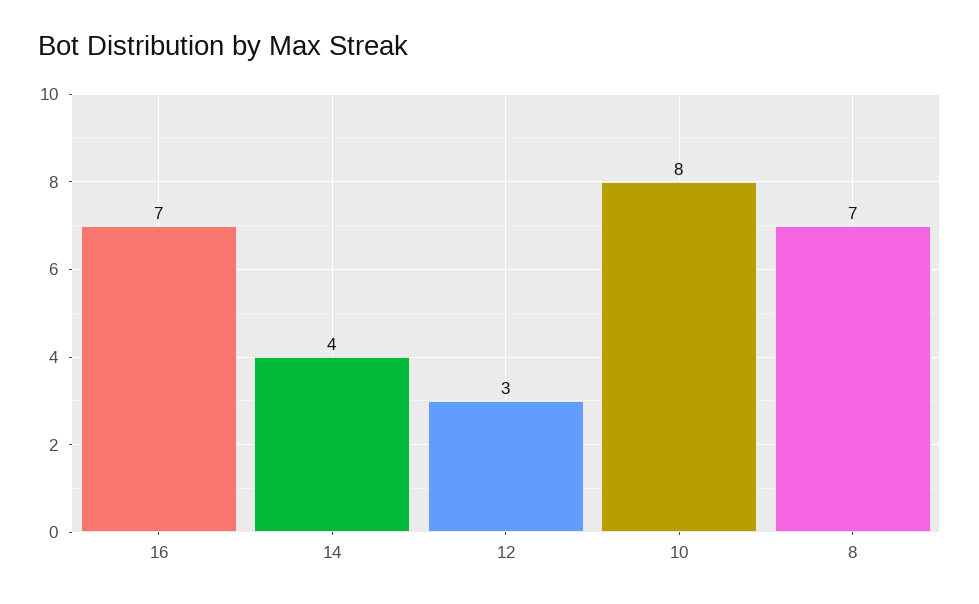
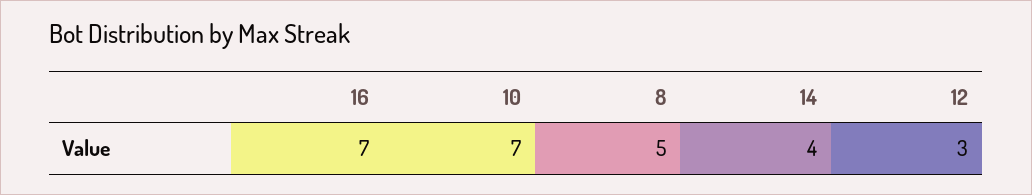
  {
    "16": 7,
    "14": 4,
    "12": 3,
-   "10": 8,
+   "10": 7,
-   "8": 7
+   "8": 5
  }

